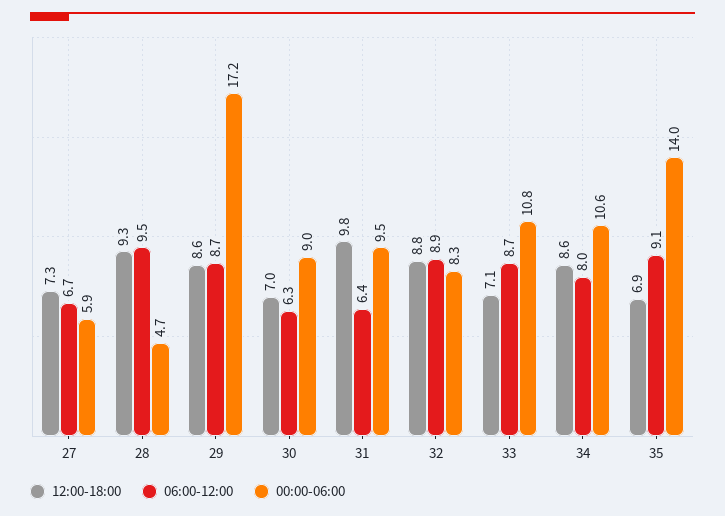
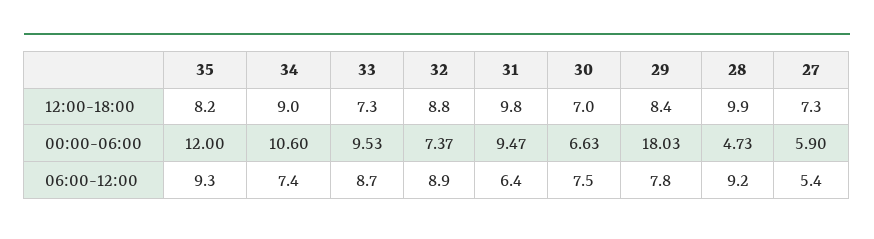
  {
    "12:00-18:00": {
      "27": 7.3,
-     "28": 9.3,
+     "28": 9.9,
-     "29": 8.6,
+     "29": 8.4,
      "30": 7,
      "31": 9.8,
      "32": 8.8,
-     "33": 7.1,
+     "33": 7.3,
-     "34": 8.6,
+     "34": 9,
-     "35": 6.9
+     "35": 8.2
    },
    "06:00-12:00": {
-     "27": 6.7,
+     "27": 5.4,
-     "28": 9.5,
+     "28": 9.2,
-     "29": 8.7,
+     "29": 7.8,
-     "30": 6.3,
+     "30": 7.5,
      "31": 6.4,
      "32": 8.9,
      "33": 8.7,
-     "34": 8,
+     "34": 7.4,
-     "35": 9.1
+     "35": 9.3
    },
    "00:00-06:00": {
      "27": 5.9,
      "28": 4.73,
-     "29": 17.2,
+     "29": 18.03,
-     "30": 9,
+     "30": 6.63,
      "31": 9.47,
-     "32": 8.3,
+     "32": 7.37,
-     "33": 10.8,
+     "33": 9.53,
      "34": 10.6,
-     "35": 14
+     "35": 12
    }
  }

